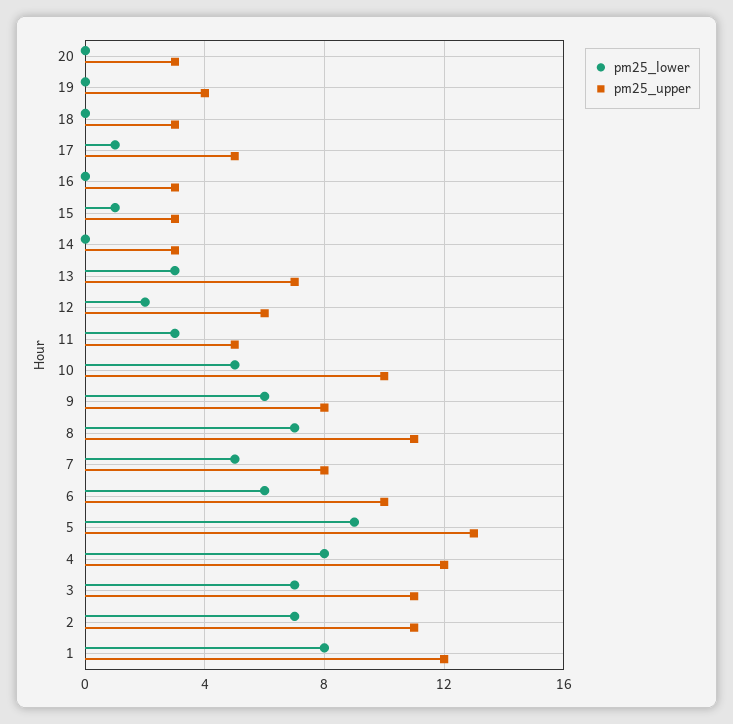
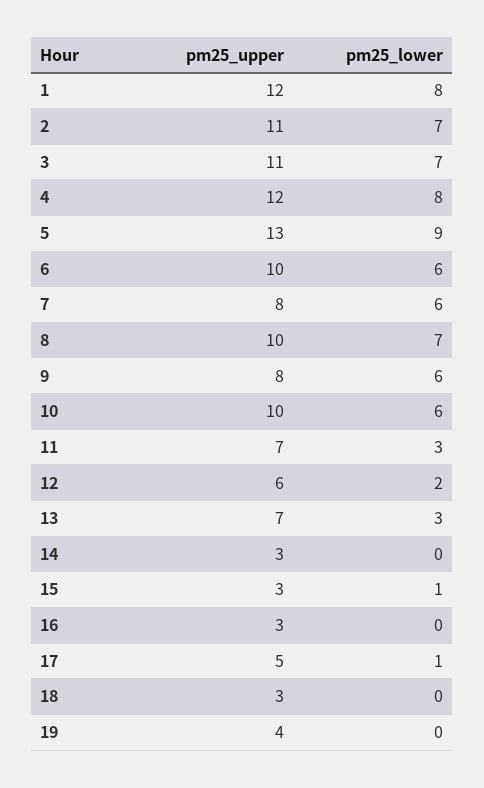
  {
    "pm25_lower": {
-     "20": 0,
      "19": 0,
      "18": 0,
      "17": 1,
      "16": 0,
      "15": 1,
      "14": 0,
      "13": 3,
      "12": 2,
      "11": 3,
-     "10": 5,
+     "10": 6,
      "9": 6,
      "8": 7,
-     "7": 5,
+     "7": 6,
      "6": 6,
      "5": 9,
      "4": 8,
      "3": 7,
      "2": 7,
      "1": 8
    },
    "pm25_upper": {
-     "20": 3,
      "19": 4,
      "18": 3,
      "17": 5,
      "16": 3,
      "15": 3,
      "14": 3,
      "13": 7,
      "12": 6,
-     "11": 5,
+     "11": 7,
      "10": 10,
      "9": 8,
-     "8": 11,
+     "8": 10,
      "7": 8,
      "6": 10,
      "5": 13,
      "4": 12,
      "3": 11,
      "2": 11,
      "1": 12
    }
  }

